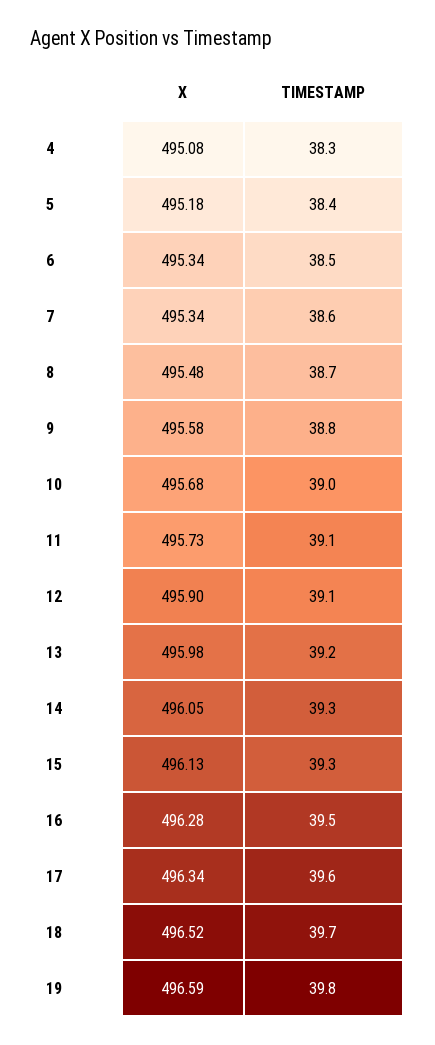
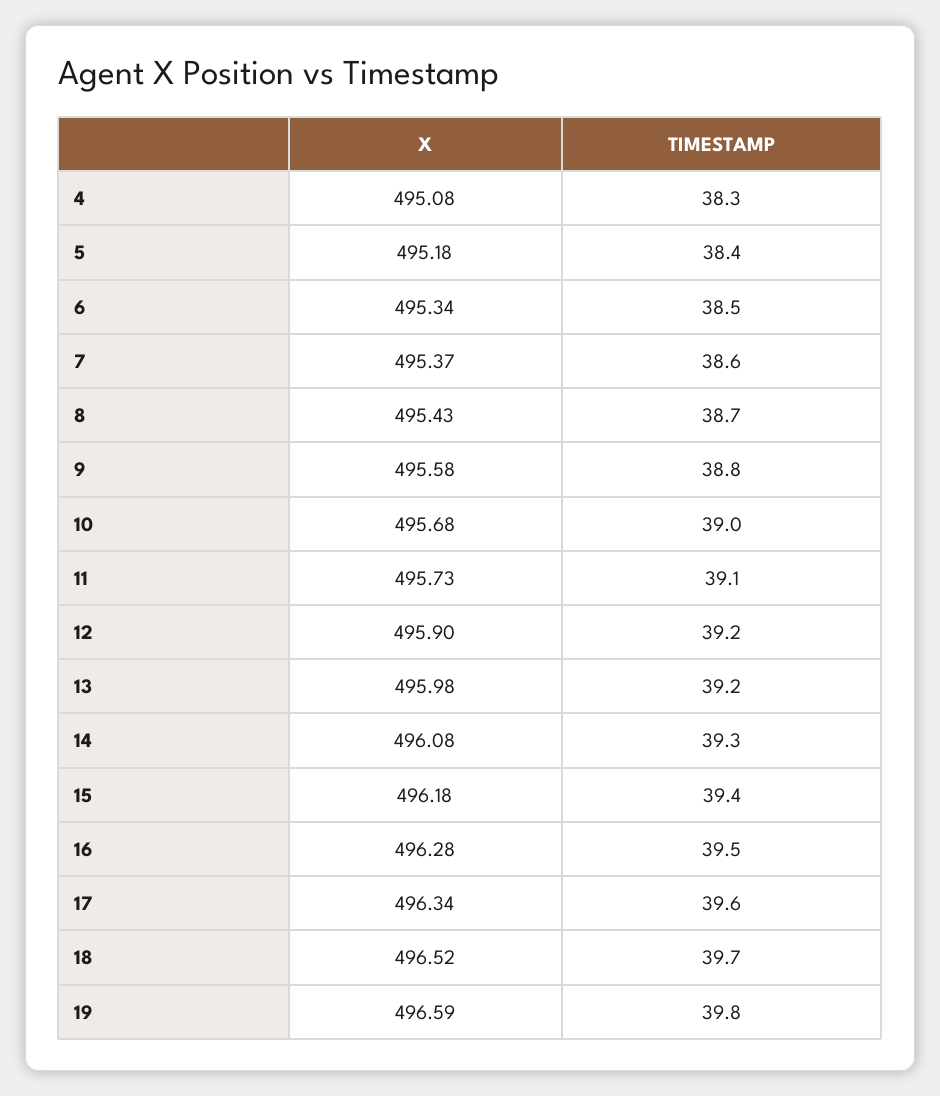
  {
    "X": {
      "4": 495.08,
      "5": 495.18,
      "6": 495.34,
-     "7": 495.34,
+     "7": 495.37,
-     "8": 495.48,
+     "8": 495.43,
      "9": 495.58,
      "10": 495.68,
      "11": 495.73,
      "12": 495.9,
      "13": 495.98,
-     "14": 496.05,
+     "14": 496.08,
-     "15": 496.13,
+     "15": 496.18,
      "16": 496.28,
      "17": 496.34,
      "18": 496.52,
      "19": 496.59
    },
    "TIMESTAMP": {
      "4": 38.3,
      "5": 38.4,
      "6": 38.5,
      "7": 38.6,
      "8": 38.7,
      "9": 38.8,
      "10": 39,
      "11": 39.1,
-     "12": 39.1,
+     "12": 39.2,
      "13": 39.2,
      "14": 39.3,
-     "15": 39.3,
+     "15": 39.4,
      "16": 39.5,
      "17": 39.6,
      "18": 39.7,
      "19": 39.8
    }
  }

